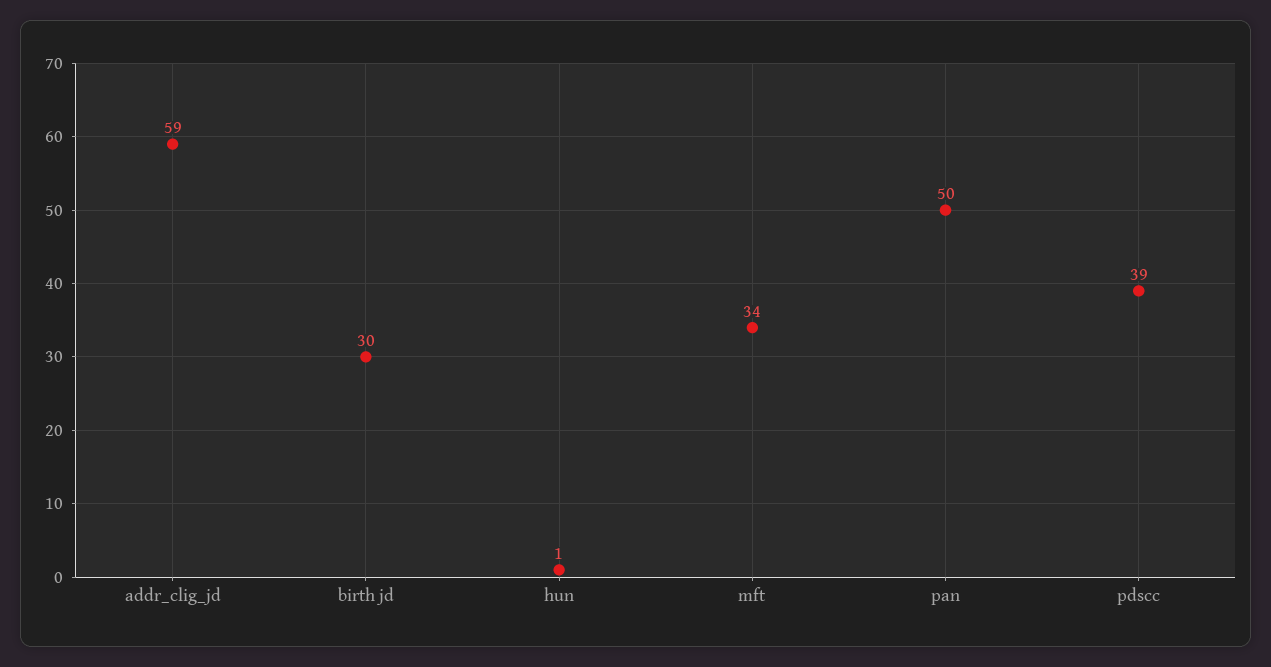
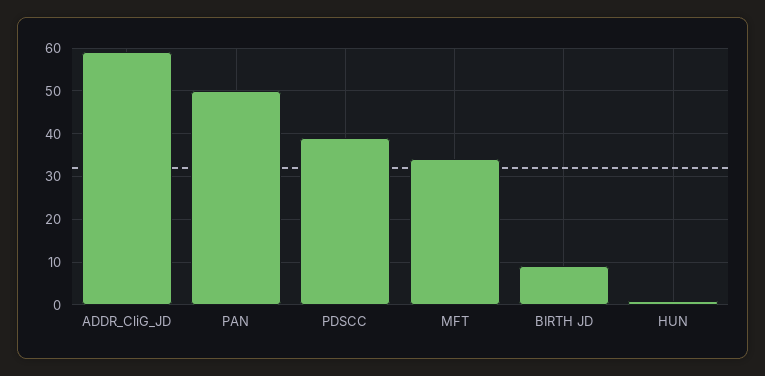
  {
    "addr_clig_jd": 59,
-   "birth jd": 30,
+   "birth jd": 10,
    "hun": 1,
    "mft": 34,
    "pan": 50,
    "pdscc": 39
  }

